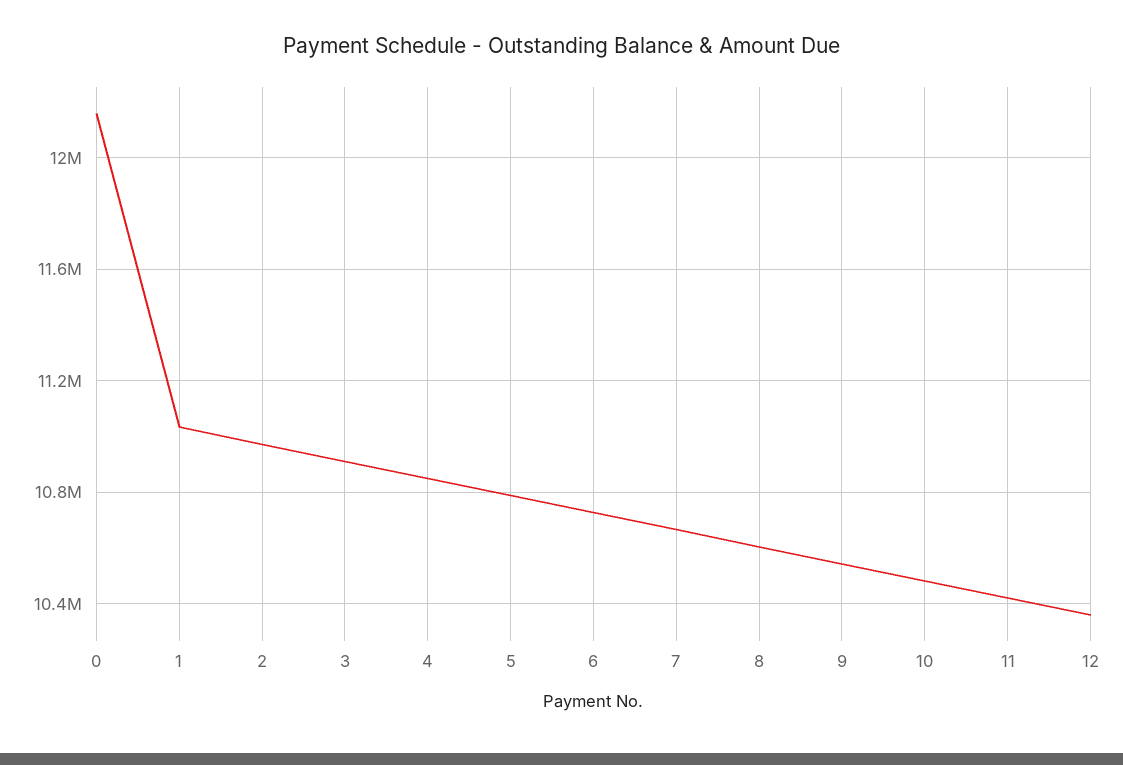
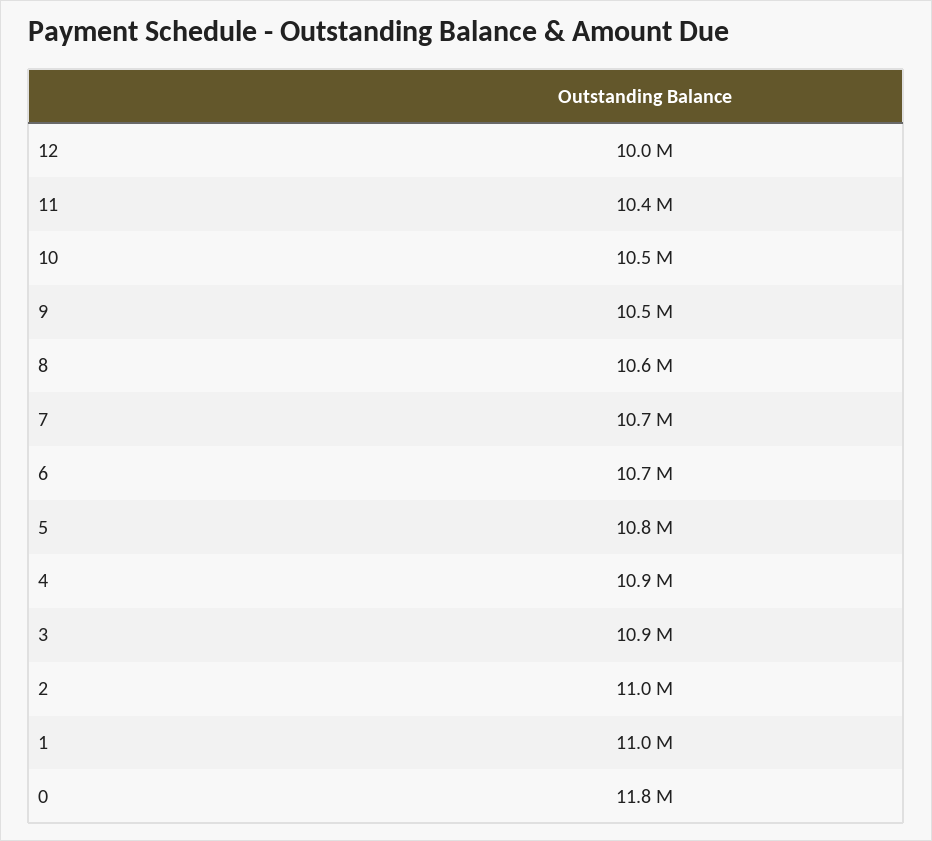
  {
-   "0": 12150000,
+   "0": 11800000,
    "1": 11000000,
    "2": 11000000,
    "3": 10900000,
    "4": 10900000,
    "5": 10800000,
    "6": 10700000,
    "7": 10700000,
    "8": 10600000,
    "9": 10500000,
    "10": 10500000,
    "11": 10400000,
-   "12": 10350000
+   "12": 10000000
  }

